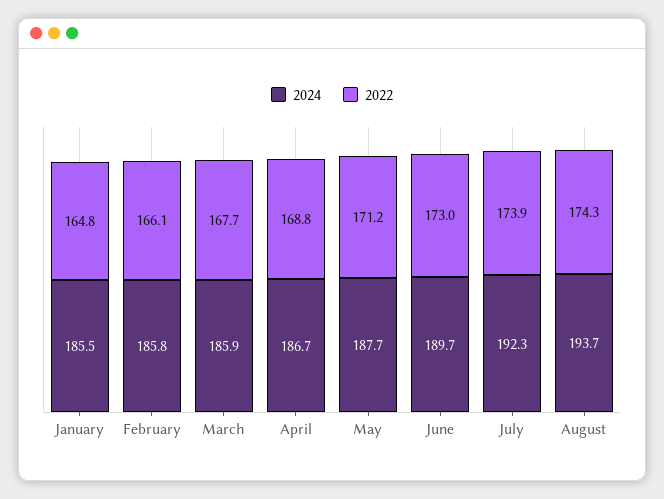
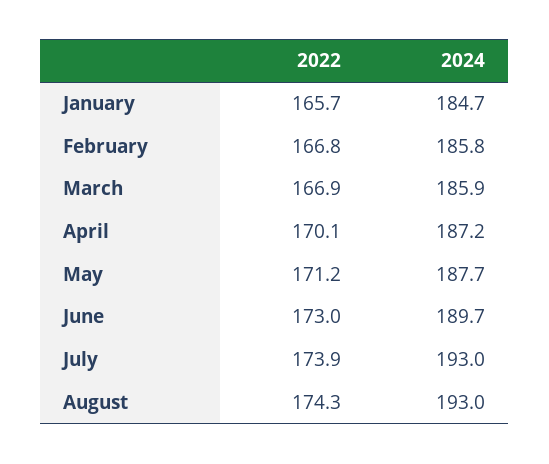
  {
    "2024": {
-     "January": 185.5,
+     "January": 184.7,
      "February": 185.8,
      "March": 185.9,
-     "April": 186.7,
+     "April": 187.2,
      "May": 187.7,
      "June": 189.7,
-     "July": 192.3,
+     "July": 193,
-     "August": 193.7
+     "August": 193
    },
    "2022": {
-     "January": 164.8,
+     "January": 165.7,
-     "February": 166.1,
+     "February": 166.8,
-     "March": 167.7,
+     "March": 166.9,
-     "April": 168.8,
+     "April": 170.1,
      "May": 171.2,
      "June": 173,
      "July": 173.9,
      "August": 174.3
    }
  }

